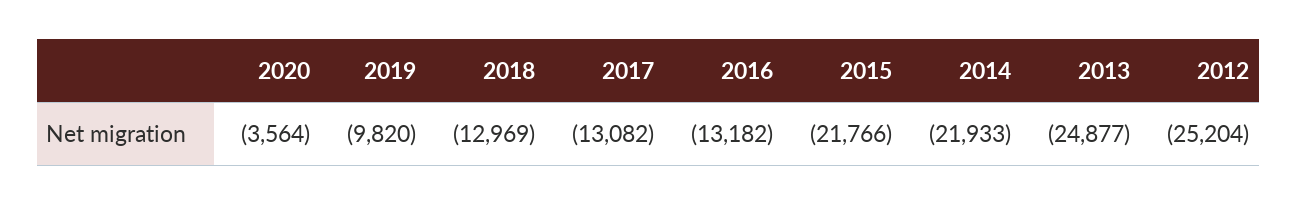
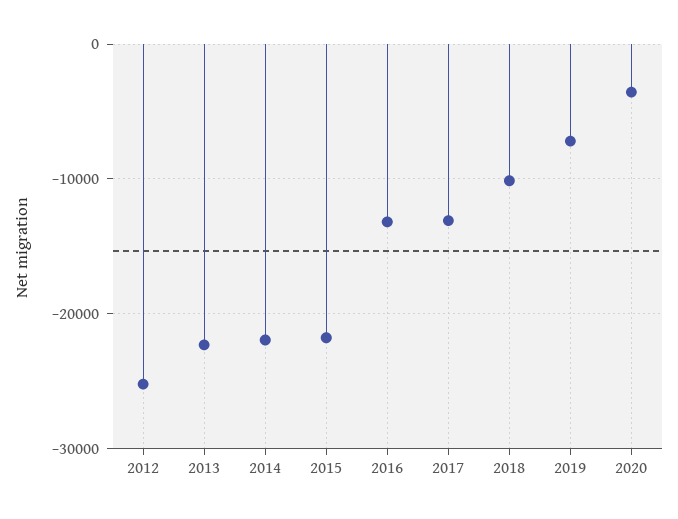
  {
    "2020": -3564,
-   "2019": -9820,
+   "2019": -7000,
-   "2018": -12969,
+   "2018": -10000,
    "2017": -13082,
    "2016": -13182,
    "2015": -21766,
    "2014": -21933,
-   "2013": -24877,
+   "2013": -22000,
    "2012": -25204
  }

